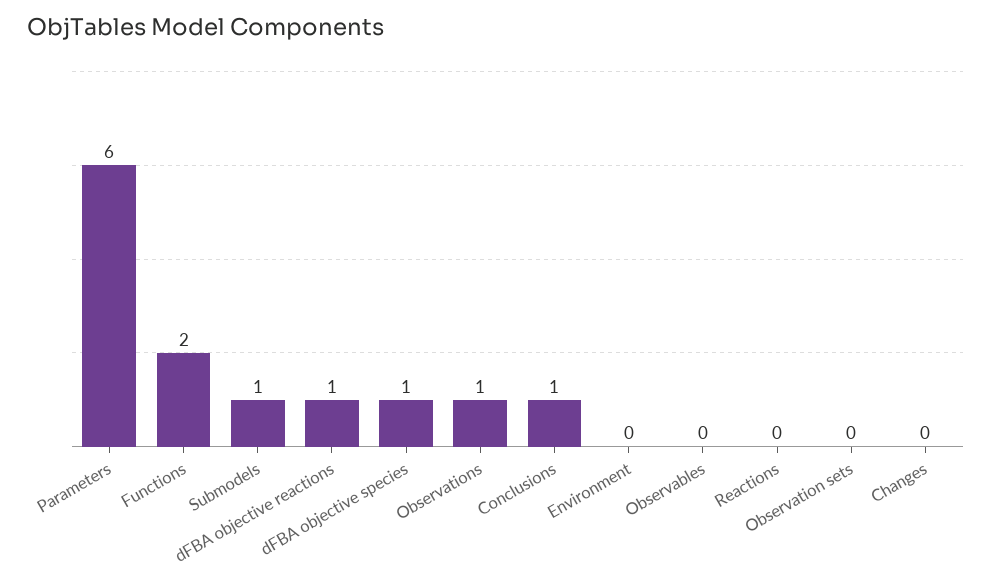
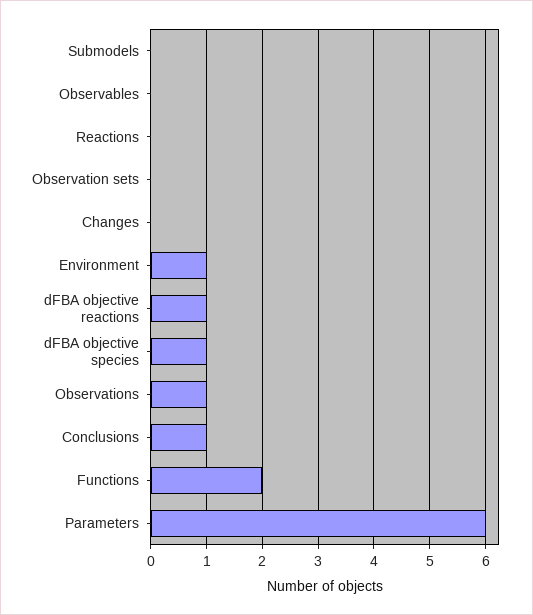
  {
    "Parameters": 6,
    "Functions": 2,
-   "Submodels": 1,
+   "Submodels": 0,
    "dFBA objective reactions": 1,
    "dFBA objective species": 1,
    "Observations": 1,
    "Conclusions": 1,
-   "Environment": 0,
+   "Environment": 1,
    "Observables": 0,
    "Reactions": 0,
    "Observation sets": 0,
    "Changes": 0
  }

